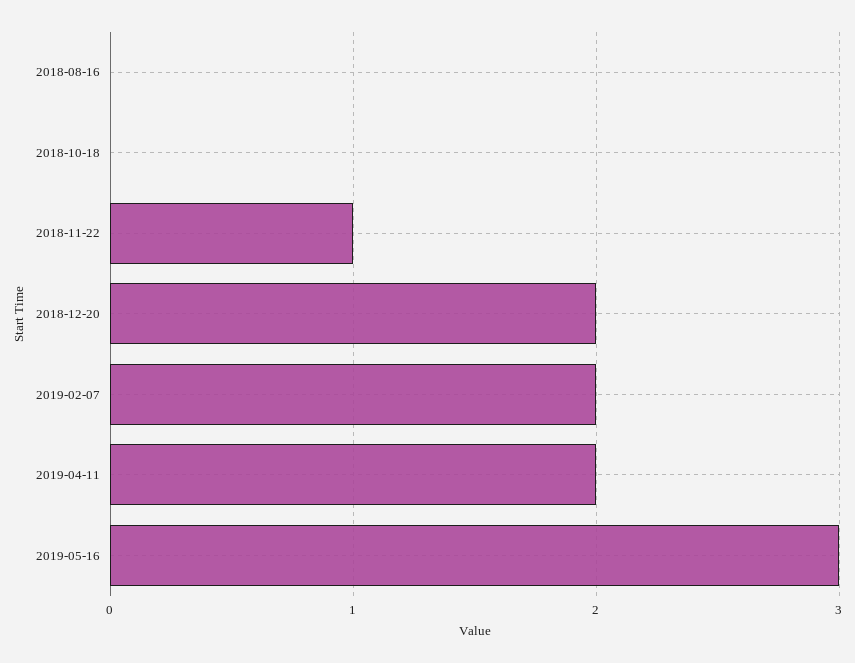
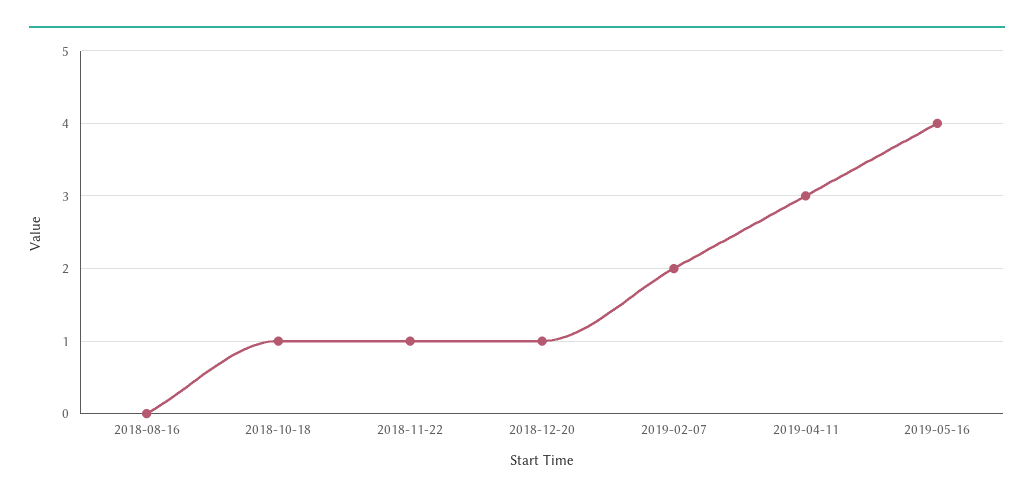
  {
    "2018-08-16": 0,
-   "2018-10-18": 0,
+   "2018-10-18": 1,
    "2018-11-22": 1,
-   "2018-12-20": 2,
+   "2018-12-20": 1,
    "2019-02-07": 2,
-   "2019-04-11": 2,
+   "2019-04-11": 3,
-   "2019-05-16": 3
+   "2019-05-16": 4
  }

